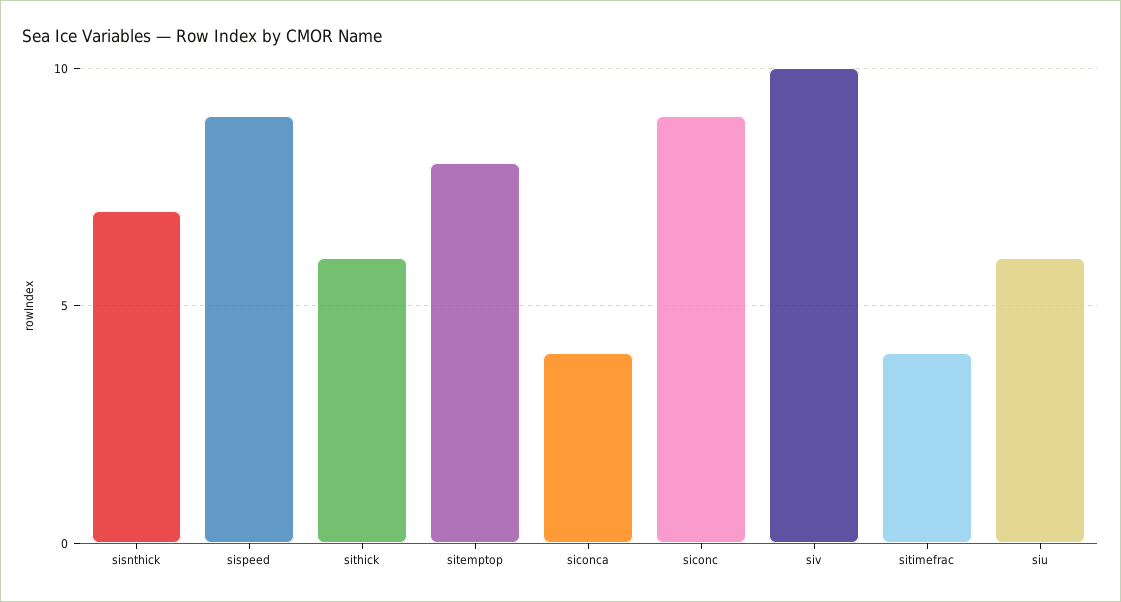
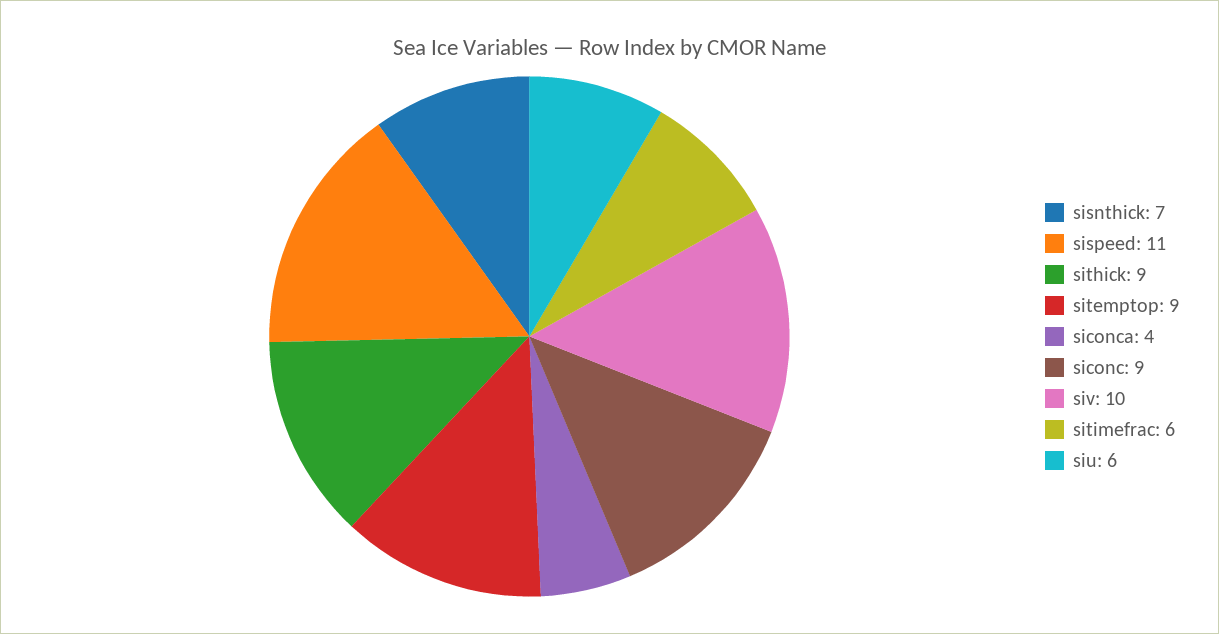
  {
    "sisnthick": 7,
-   "sispeed": 9,
+   "sispeed": 11,
-   "sithick": 6,
+   "sithick": 9,
-   "sitemptop": 8,
+   "sitemptop": 9,
    "siconca": 4,
    "siconc": 9,
    "siv": 10,
-   "sitimefrac": 4,
+   "sitimefrac": 6,
    "siu": 6
  }

